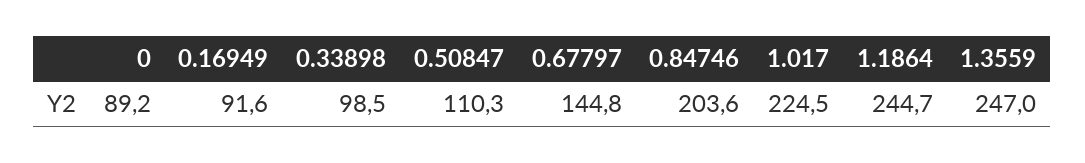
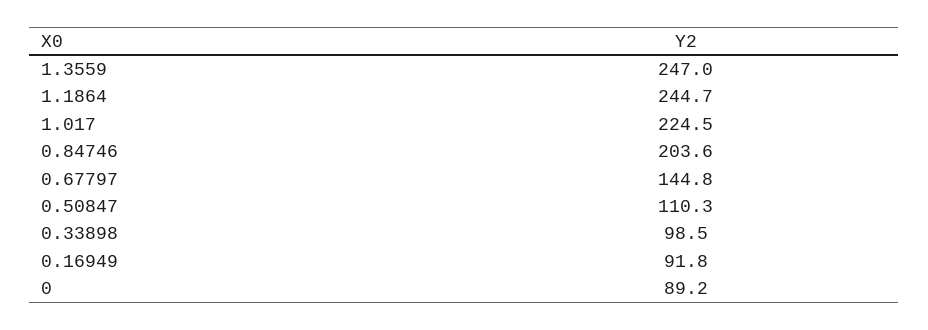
  {
    "0": 89.2,
-   "0.16949": 91.6,
+   "0.16949": 91.8,
    "0.33898": 98.5,
    "0.50847": 110.3,
    "0.67797": 144.8,
    "0.84746": 203.6,
    "1.017": 224.5,
    "1.1864": 244.7,
    "1.3559": 247
  }

